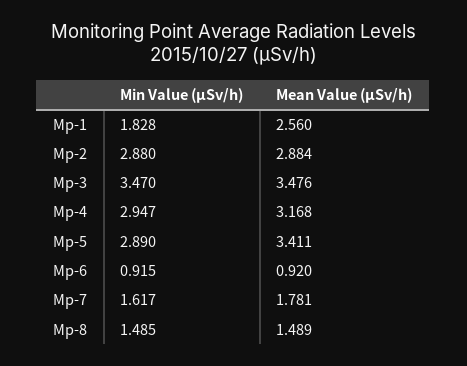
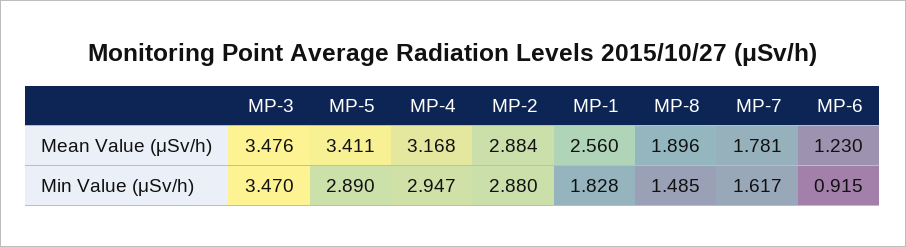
  {
    "Min Value (μSv/h)": {
      "Mp-1": 1.828,
      "Mp-2": 2.88,
      "Mp-3": 3.47,
      "Mp-4": 2.947,
      "Mp-5": 2.89,
      "Mp-6": 0.915,
      "Mp-7": 1.617,
      "Mp-8": 1.485
    },
    "Mean Value (μSv/h)": {
      "Mp-1": 2.56,
      "Mp-2": 2.884,
      "Mp-3": 3.476,
      "Mp-4": 3.168,
      "Mp-5": 3.411,
-     "Mp-6": 0.92,
+     "Mp-6": 1.23,
      "Mp-7": 1.781,
-     "Mp-8": 1.489
+     "Mp-8": 1.896
    }
  }

